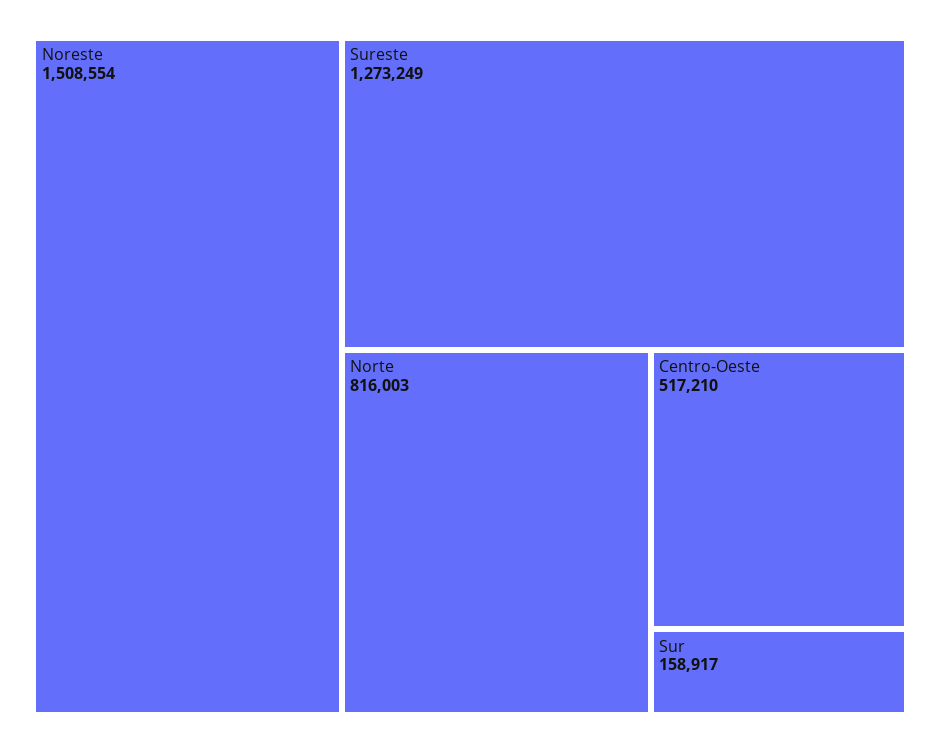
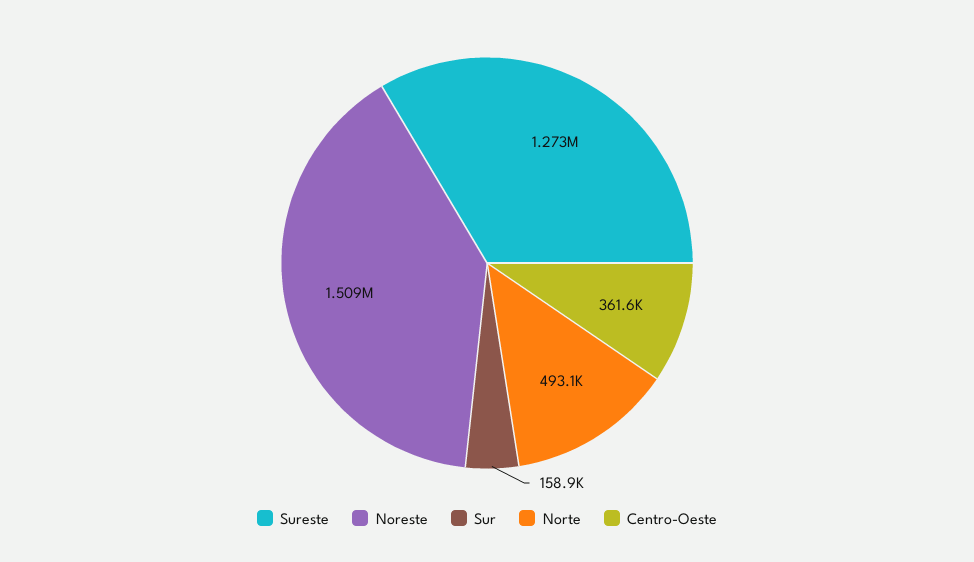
  {
    "Noreste": 1508554,
    "Sureste": 1273249,
-   "Norte": 816003,
+   "Norte": 493100,
-   "Centro-Oeste": 517210,
+   "Centro-Oeste": 361600,
    "Sur": 158917
  }

